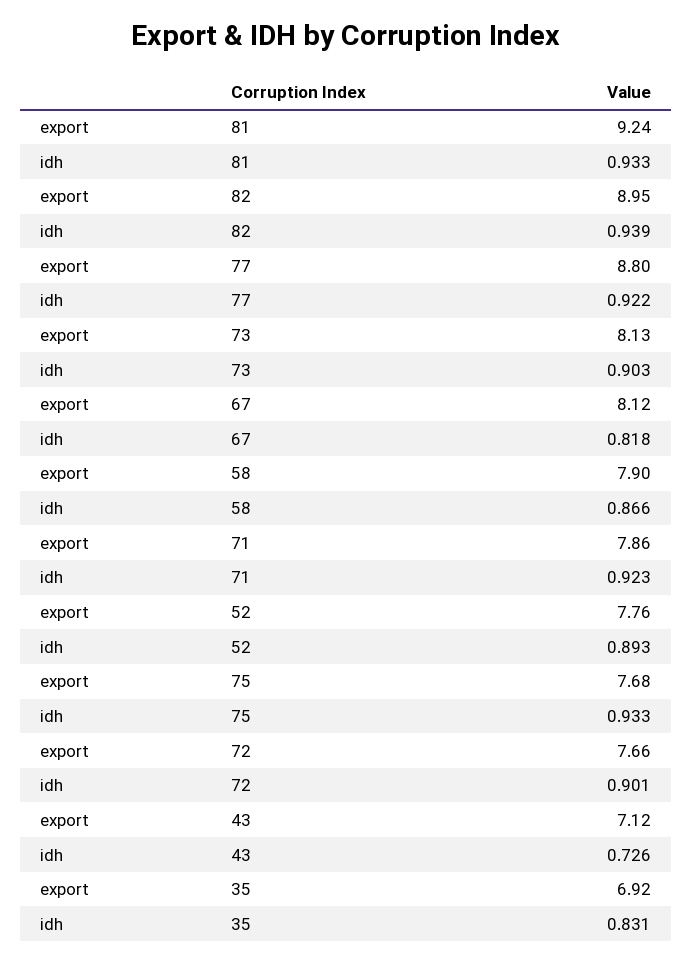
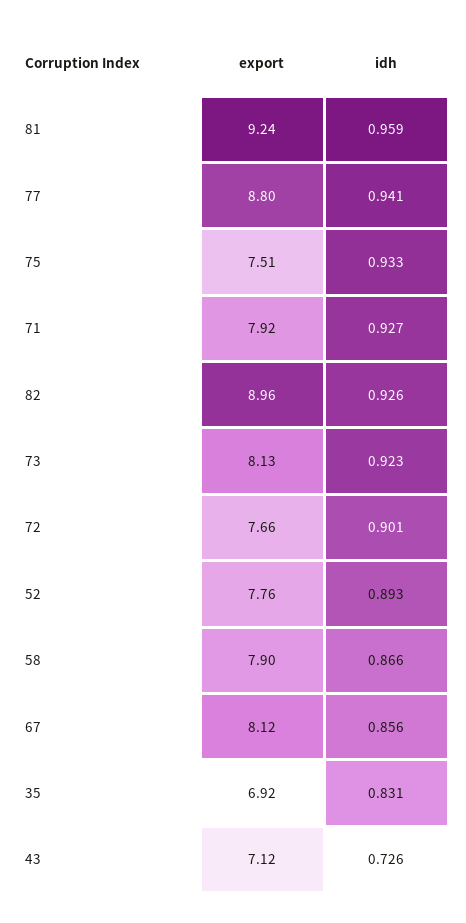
  {
    "export": {
      "81": 9.24,
-     "82": 8.95,
+     "82": 8.96,
      "77": 8.8,
      "73": 8.13,
      "67": 8.12,
      "58": 7.9,
-     "71": 7.86,
+     "71": 7.92,
      "52": 7.76,
-     "75": 7.68,
+     "75": 7.51,
      "72": 7.66,
      "43": 7.12,
      "35": 6.92
    },
    "idh": {
-     "81": 0.933,
+     "81": 0.959,
-     "82": 0.939,
+     "82": 0.926,
-     "77": 0.922,
+     "77": 0.941,
-     "73": 0.903,
+     "73": 0.923,
-     "67": 0.818,
+     "67": 0.856,
      "58": 0.866,
-     "71": 0.923,
+     "71": 0.927,
      "52": 0.893,
      "75": 0.933,
      "72": 0.901,
      "43": 0.726,
      "35": 0.831
    }
  }

